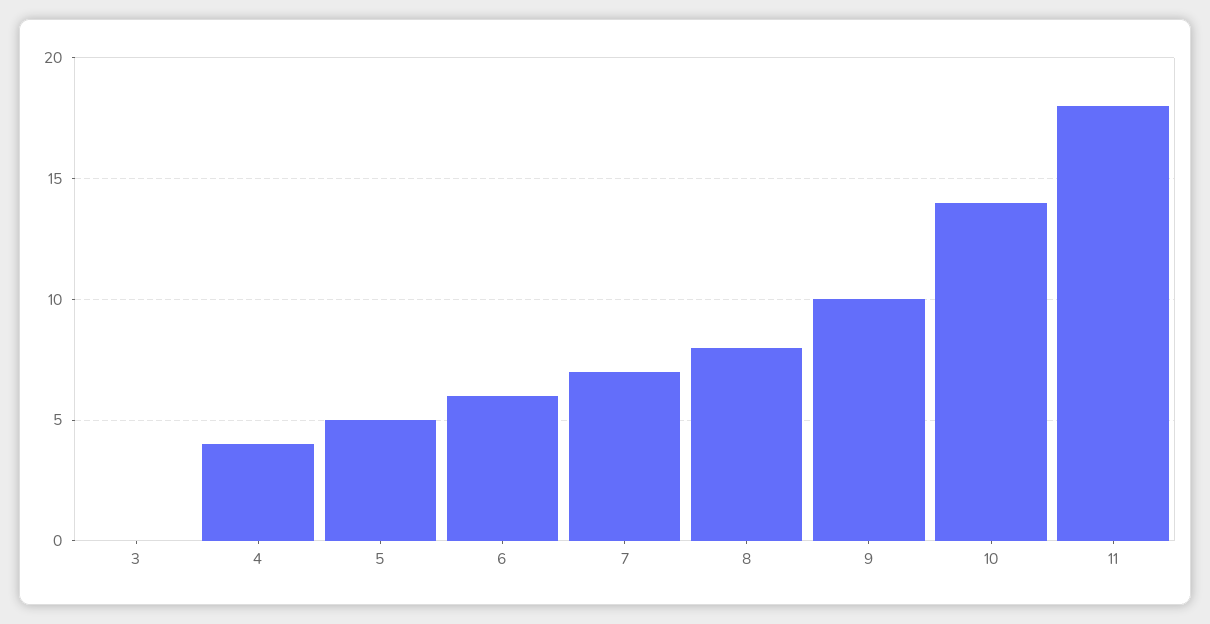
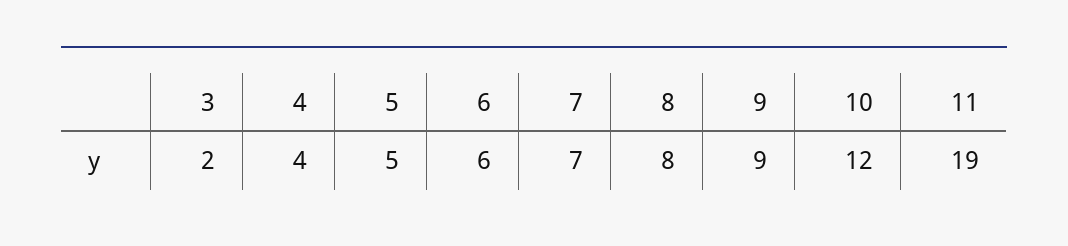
  {
-   "3": 0,
+   "3": 2,
    "4": 4,
    "5": 5,
    "6": 6,
    "7": 7,
    "8": 8,
-   "9": 10,
+   "9": 9,
-   "10": 14,
+   "10": 12,
-   "11": 18
+   "11": 19
  }

